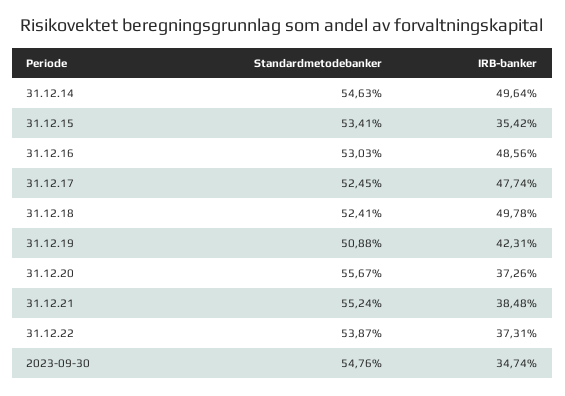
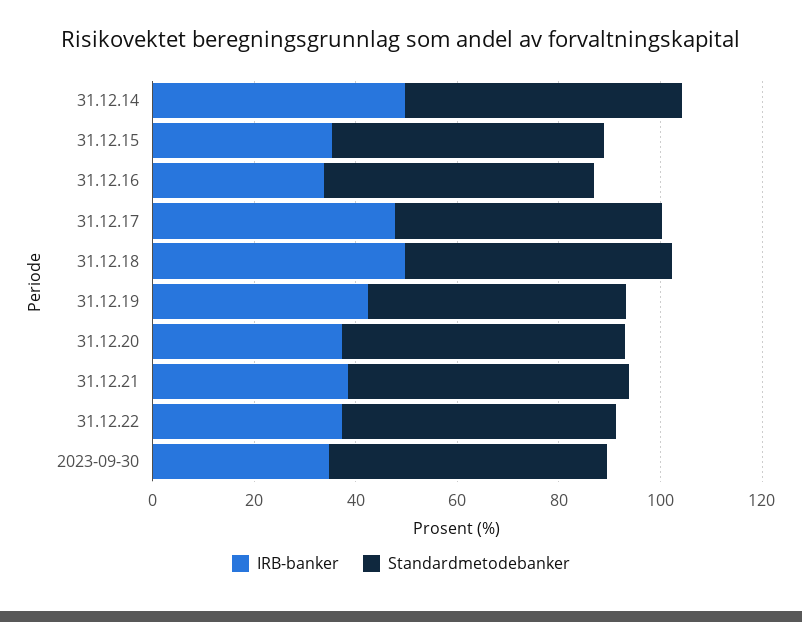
  {
    "Standardmetodebanker": {
      "31.12.14": 54.63,
      "31.12.15": 53.41,
      "31.12.16": 53.03,
      "31.12.17": 52.45,
      "31.12.18": 52.41,
      "31.12.19": 50.88,
      "31.12.20": 55.67,
      "31.12.21": 55.24,
      "31.12.22": 53.87,
      "2023-09-30": 54.76
    },
    "IRB-banker": {
      "31.12.14": 49.64,
      "31.12.15": 35.42,
-     "31.12.16": 48.56,
+     "31.12.16": 35,
      "31.12.17": 47.74,
      "31.12.18": 49.78,
      "31.12.19": 42.31,
      "31.12.20": 37.26,
      "31.12.21": 38.48,
      "31.12.22": 37.31,
      "2023-09-30": 34.74
    }
  }

